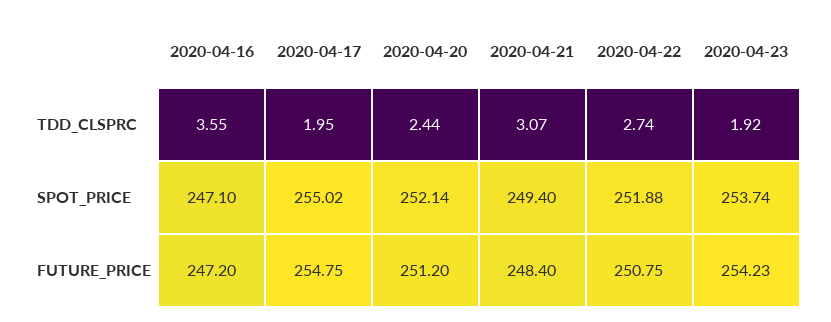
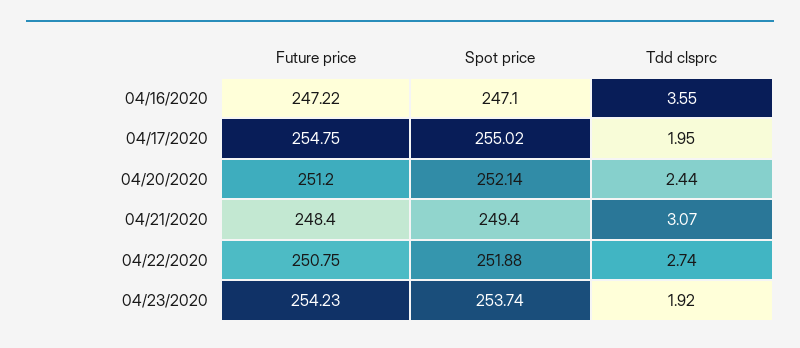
  {
    "2020-04-16": {
      "TDD_CLSPRC": 3.55,
      "SPOT_PRICE": 247.1,
-     "FUTURE_PRICE": 247.2
+     "FUTURE_PRICE": 247.22
    },
    "2020-04-17": {
      "TDD_CLSPRC": 1.95,
      "SPOT_PRICE": 255.02,
      "FUTURE_PRICE": 254.75
    },
    "2020-04-20": {
      "TDD_CLSPRC": 2.44,
      "SPOT_PRICE": 252.14,
      "FUTURE_PRICE": 251.2
    },
    "2020-04-21": {
      "TDD_CLSPRC": 3.07,
      "SPOT_PRICE": 249.4,
      "FUTURE_PRICE": 248.4
    },
    "2020-04-22": {
      "TDD_CLSPRC": 2.74,
      "SPOT_PRICE": 251.88,
      "FUTURE_PRICE": 250.75
    },
    "2020-04-23": {
      "TDD_CLSPRC": 1.92,
      "SPOT_PRICE": 253.74,
      "FUTURE_PRICE": 254.23
    }
  }

